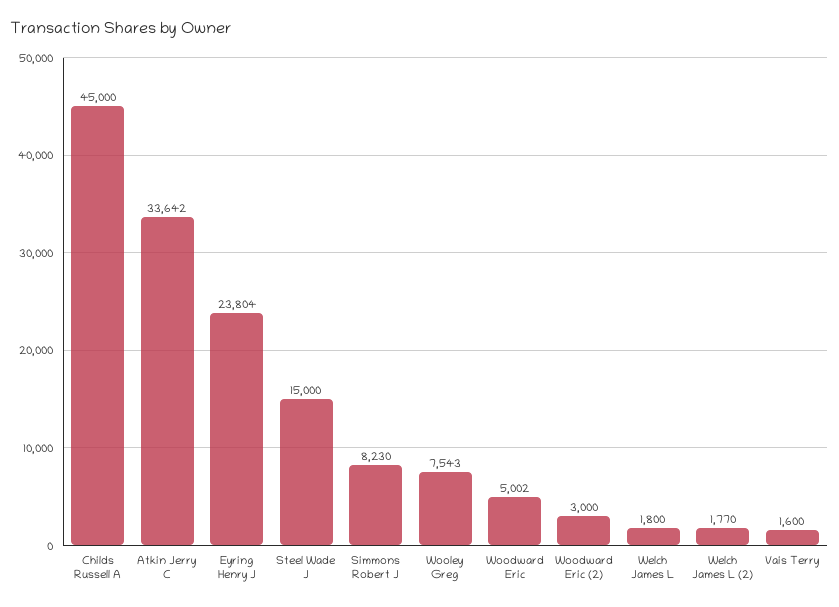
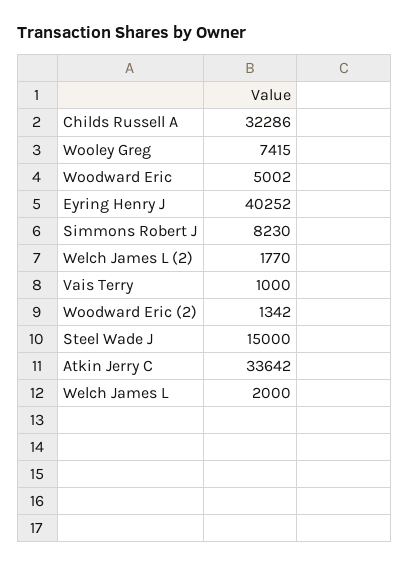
  {
-   "Childs Russell A": 45000,
+   "Childs Russell A": 32286,
    "Atkin Jerry C": 33642,
-   "Eyring Henry J": 23804,
+   "Eyring Henry J": 40252,
    "Steel Wade J": 15000,
    "Simmons Robert J": 8230,
-   "Wooley Greg": 7543,
+   "Wooley Greg": 7415,
    "Woodward Eric": 5002,
-   "Woodward Eric (2)": 3000,
+   "Woodward Eric (2)": 1342,
-   "Welch James L": 1800,
+   "Welch James L": 2000,
    "Welch James L (2)": 1770,
-   "Vais Terry": 1600
+   "Vais Terry": 1000
  }

